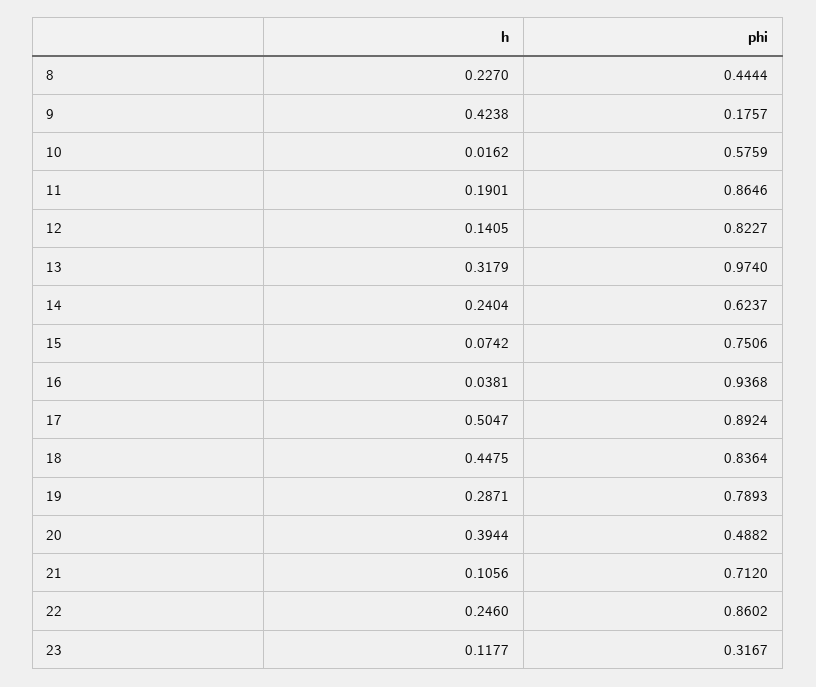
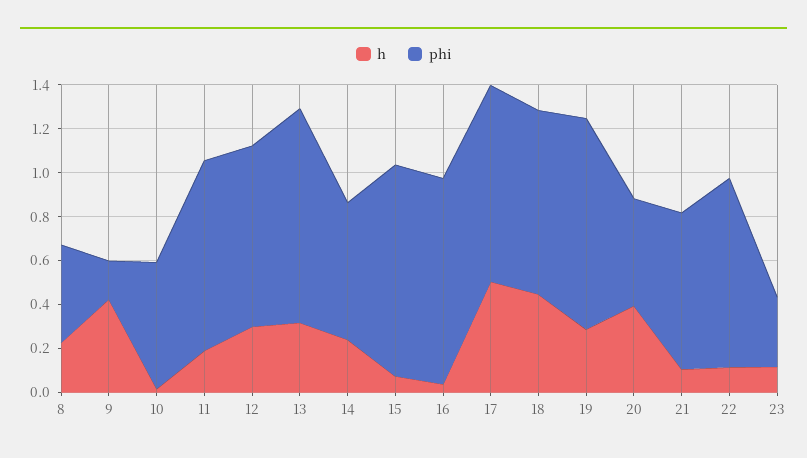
  {
    "h": {
      "8": 0.227,
      "9": 0.4238,
      "10": 0.0162,
      "11": 0.1901,
-     "12": 0.1405,
+     "12": 0.3,
      "13": 0.3179,
      "14": 0.2404,
      "15": 0.0742,
      "16": 0.0381,
      "17": 0.5047,
      "18": 0.4475,
      "19": 0.2871,
      "20": 0.3944,
      "21": 0.1056,
-     "22": 0.246,
+     "22": 0.1,
      "23": 0.1177
    },
    "phi": {
      "8": 0.4444,
      "9": 0.1757,
      "10": 0.5759,
      "11": 0.8646,
      "12": 0.8227,
      "13": 0.974,
      "14": 0.6237,
-     "15": 0.7506,
+     "15": 0.95,
      "16": 0.9368,
      "17": 0.8924,
      "18": 0.8364,
-     "19": 0.7893,
+     "19": 0.95,
      "20": 0.4882,
      "21": 0.712,
      "22": 0.8602,
      "23": 0.3167
    }
  }

